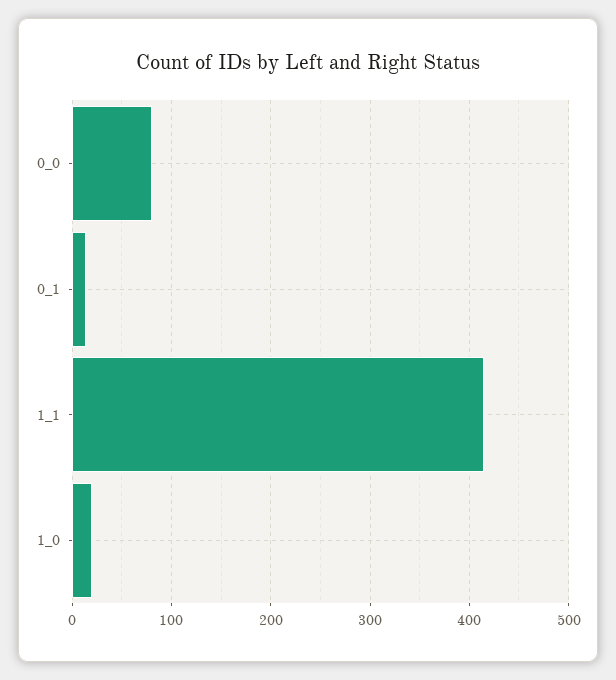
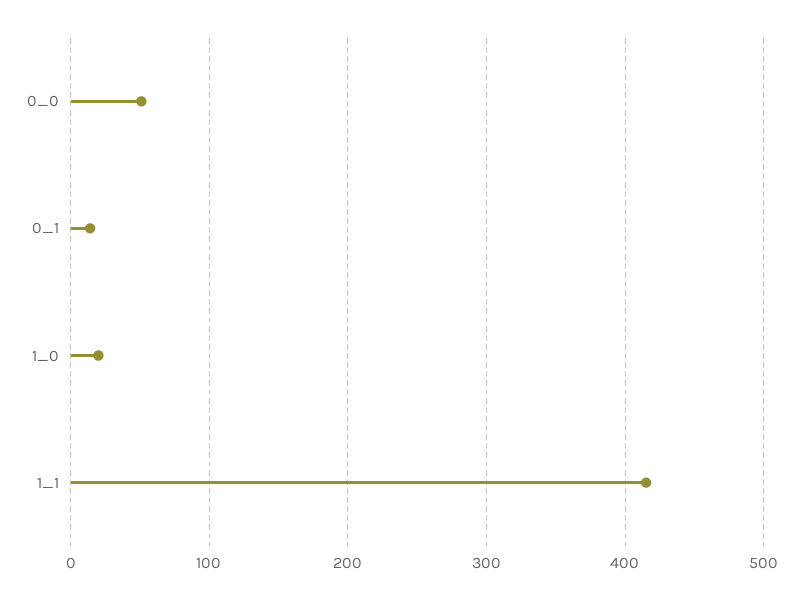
  {
-   "0_0": 80,
+   "0_0": 50,
    "0_1": 10,
    "1_1": 420,
    "1_0": 20
  }

